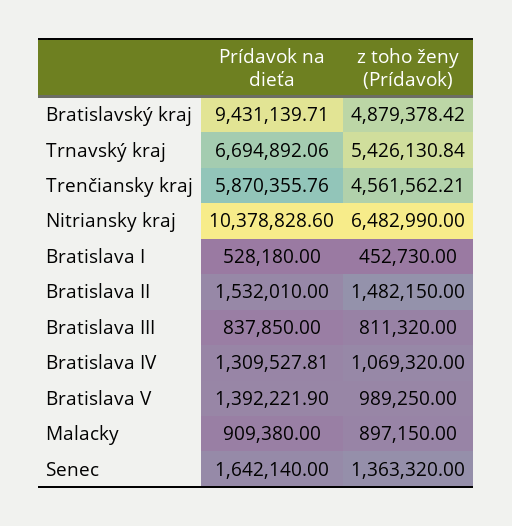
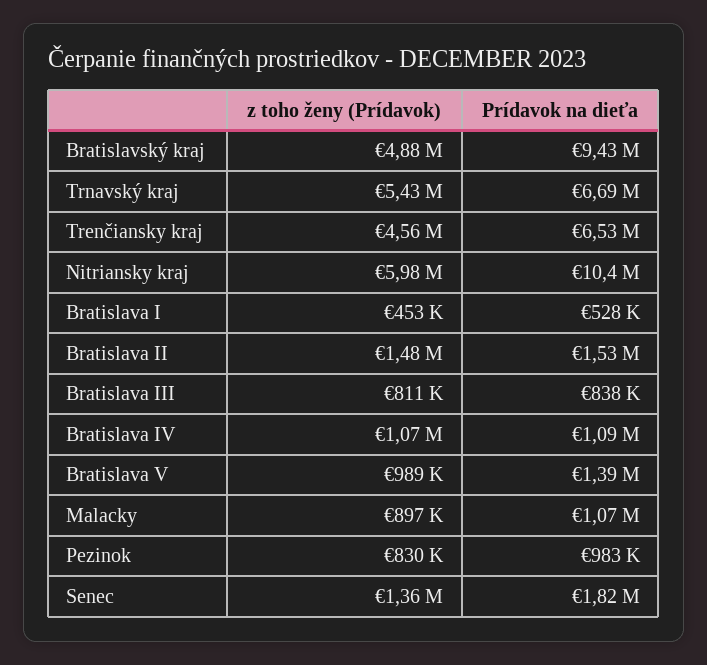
  {
    "Prídavok na dieťa": {
      "Bratislavský kraj": 9431139.71,
      "Trnavský kraj": 6694892.06,
-     "Trenčiansky kraj": 5870355.76,
+     "Trenčiansky kraj": 6530000,
      "Nitriansky kraj": 10378828.6,
      "Bratislava I": 528180,
      "Bratislava II": 1532010,
      "Bratislava III": 837850,
-     "Bratislava IV": 1309527.81,
+     "Bratislava IV": 1090000,
      "Bratislava V": 1392221.9,
-     "Malacky": 909380,
+     "Malacky": 1070000,
-     "Senec": 1642140
+     "Senec": 1820000,
+     "Pezinok": 983000
    },
    "z toho ženy (Prídavok)": {
      "Bratislavský kraj": 4879378.42,
      "Trnavský kraj": 5426130.84,
      "Trenčiansky kraj": 4561562.21,
-     "Nitriansky kraj": 6482990,
+     "Nitriansky kraj": 5980000,
      "Bratislava I": 452730,
      "Bratislava II": 1482150,
      "Bratislava III": 811320,
      "Bratislava IV": 1069320,
      "Bratislava V": 989250,
      "Malacky": 897150,
-     "Senec": 1363320
+     "Senec": 1363320,
+     "Pezinok": 830000
    }
  }

